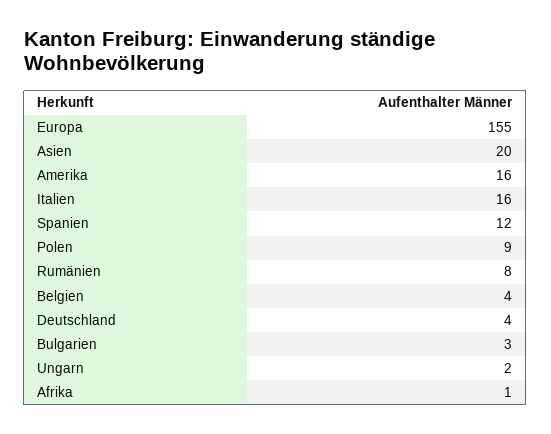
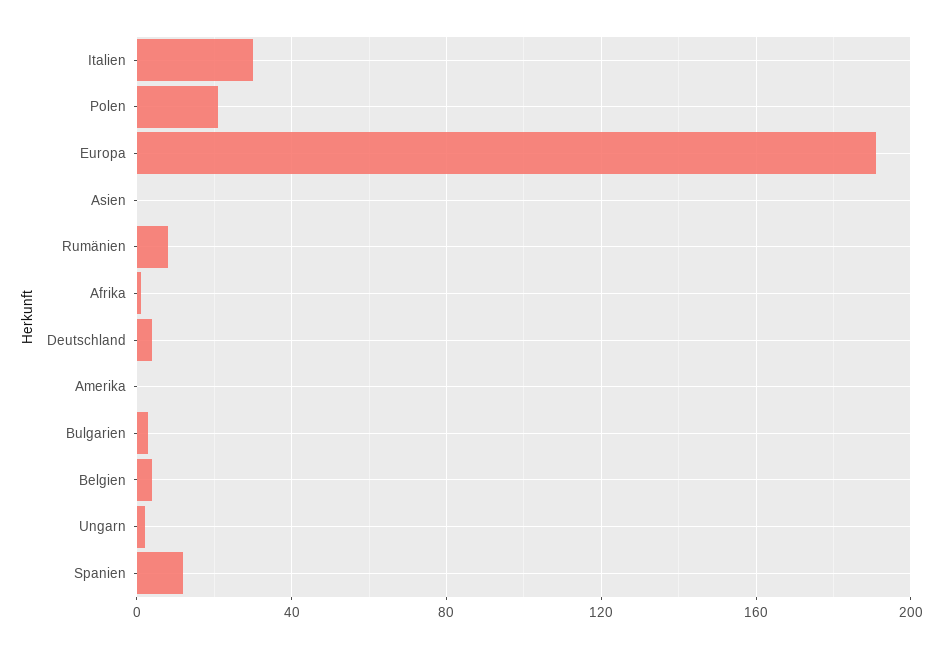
  {
-   "Europa": 155,
+   "Europa": 190,
-   "Asien": 20,
+   "Asien": 0,
-   "Amerika": 16,
+   "Amerika": 0,
-   "Italien": 16,
+   "Italien": 30,
    "Spanien": 12,
-   "Polen": 9,
+   "Polen": 20,
    "Rumänien": 8,
    "Belgien": 4,
    "Deutschland": 4,
    "Bulgarien": 3,
    "Ungarn": 2,
    "Afrika": 1
  }

